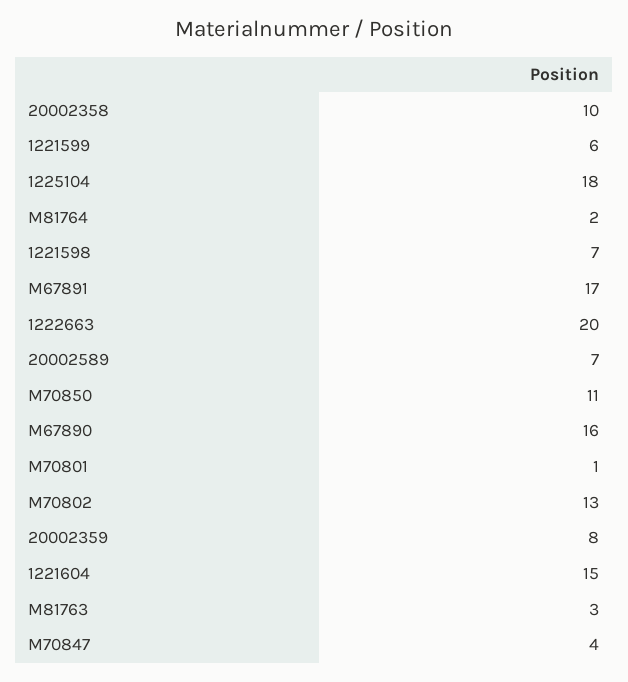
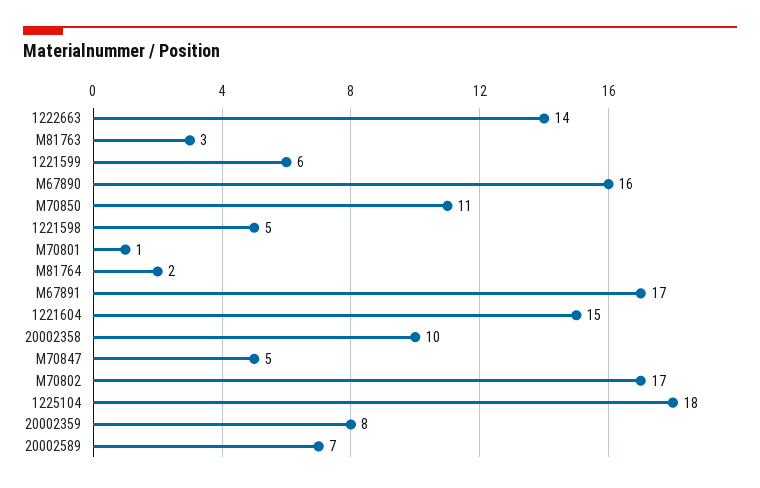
  {
    "20002358": 10,
    "1221599": 6,
    "1225104": 18,
    "M81764": 2,
-   "1221598": 7,
+   "1221598": 5,
    "M67891": 17,
-   "1222663": 20,
+   "1222663": 14,
    "20002589": 7,
    "M70850": 11,
    "M67890": 16,
    "M70801": 1,
-   "M70802": 13,
+   "M70802": 17,
    "20002359": 8,
    "1221604": 15,
    "M81763": 3,
-   "M70847": 4
+   "M70847": 5
  }

